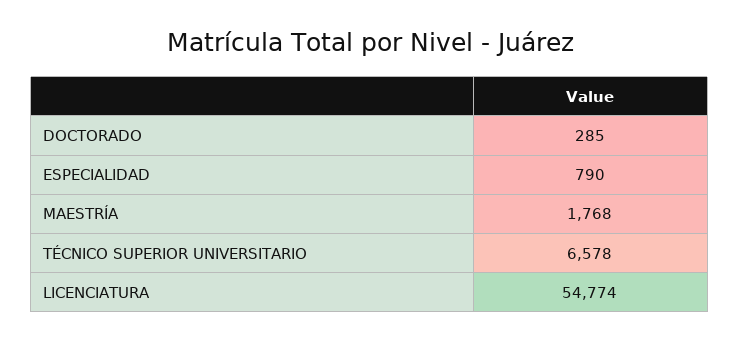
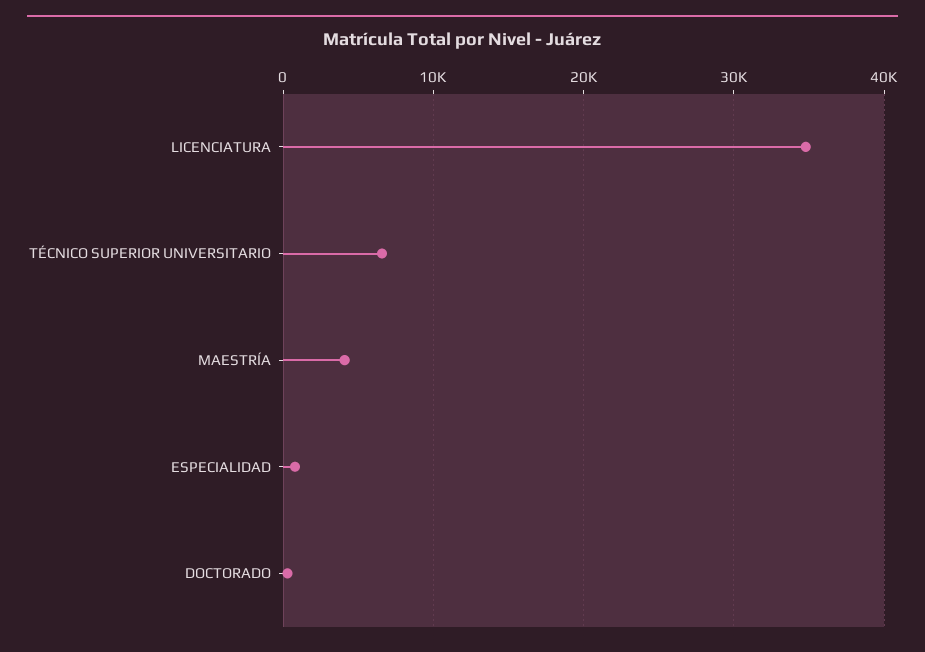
  {
    "DOCTORADO": 285,
    "ESPECIALIDAD": 790,
-   "MAESTRÍA": 1768,
+   "MAESTRÍA": 4000,
    "TÉCNICO SUPERIOR UNIVERSITARIO": 6578,
-   "LICENCIATURA": 54774
+   "LICENCIATURA": 35000
  }

